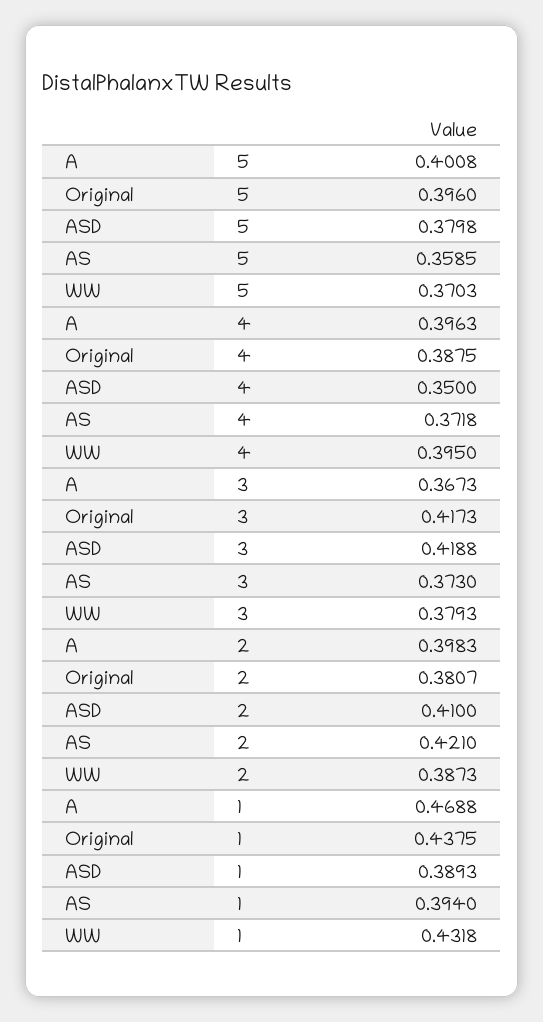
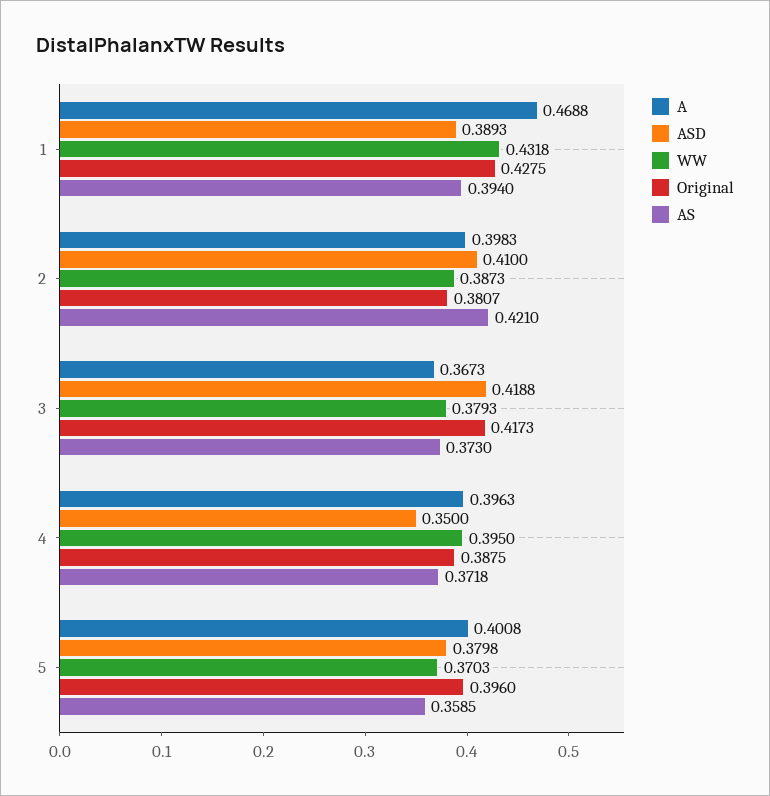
  {
    "A": {
      "5": 0.4008,
      "4": 0.3963,
      "3": 0.3673,
      "2": 0.3983,
      "1": 0.4688
    },
    "Original": {
      "5": 0.396,
      "4": 0.3875,
      "3": 0.4173,
      "2": 0.3807,
-     "1": 0.4375
+     "1": 0.4275
    },
    "ASD": {
      "5": 0.3798,
      "4": 0.35,
      "3": 0.4188,
      "2": 0.41,
      "1": 0.3893
    },
    "AS": {
      "5": 0.3585,
      "4": 0.3718,
      "3": 0.373,
      "2": 0.421,
      "1": 0.394
    },
    "WW": {
      "5": 0.3703,
      "4": 0.395,
      "3": 0.3793,
      "2": 0.3873,
      "1": 0.4318
    }
  }

